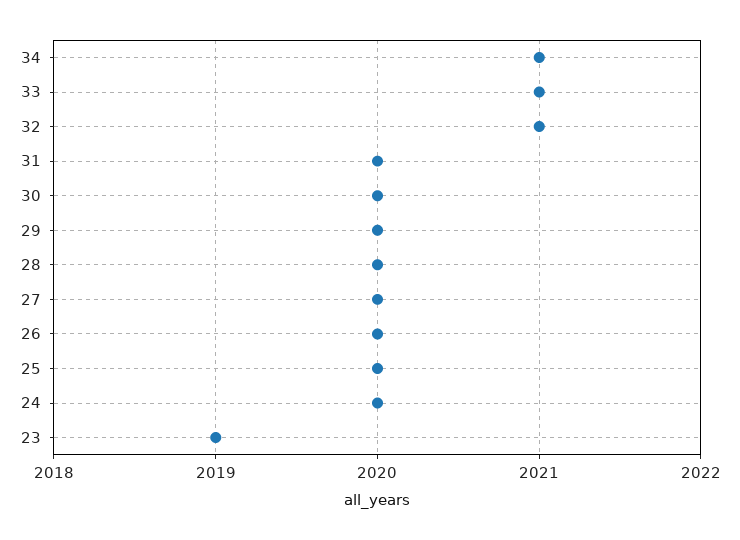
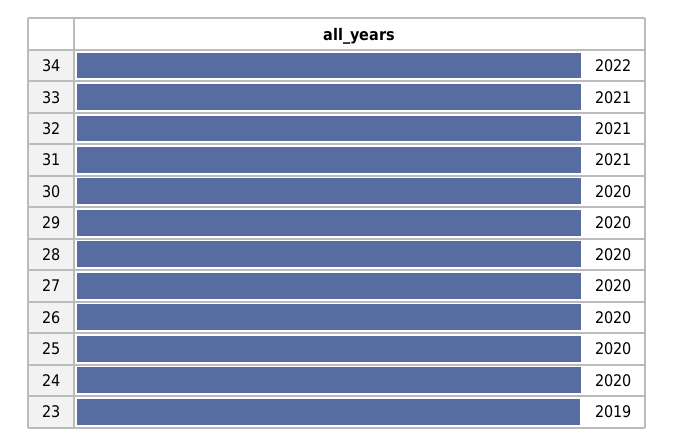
  {
-   "34": 2021,
+   "34": 2022,
    "33": 2021,
    "32": 2021,
-   "31": 2020,
+   "31": 2021,
    "30": 2020,
    "29": 2020,
    "28": 2020,
    "27": 2020,
    "26": 2020,
    "25": 2020,
    "24": 2020,
    "23": 2019
  }

